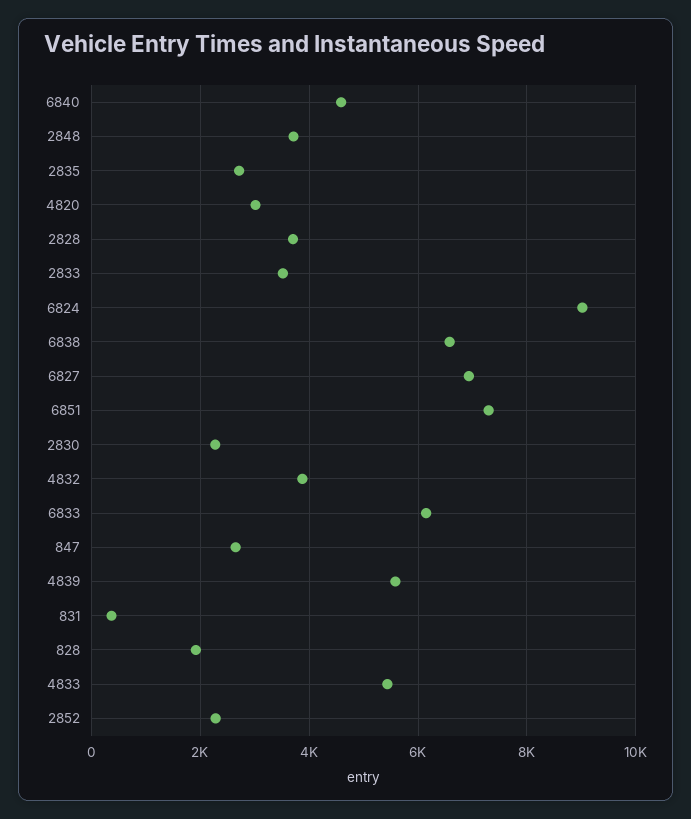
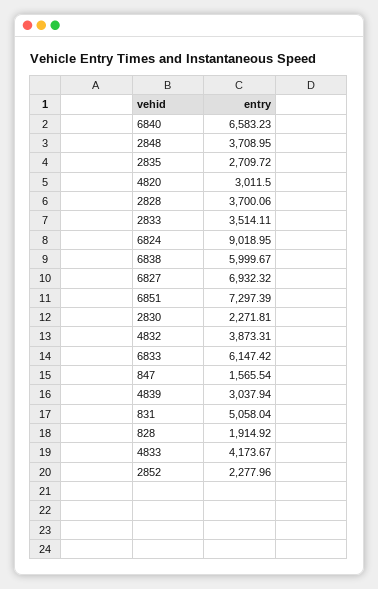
  {
-   "6840": 4600,
+   "6840": 6583.23,
    "2848": 3708.95,
    "2835": 2709.72,
    "4820": 3011.5,
    "2828": 3700.06,
    "2833": 3514.11,
    "6824": 9018.95,
-   "6838": 6600,
+   "6838": 5999.67,
    "6827": 6932.32,
    "6851": 7297.39,
    "2830": 2271.81,
    "4832": 3873.31,
    "6833": 6147.42,
-   "847": 2600,
+   "847": 1565.54,
-   "4839": 5600,
+   "4839": 3037.94,
-   "831": 400,
+   "831": 5058.04,
    "828": 1914.92,
-   "4833": 5400,
+   "4833": 4173.67,
    "2852": 2277.96
  }

